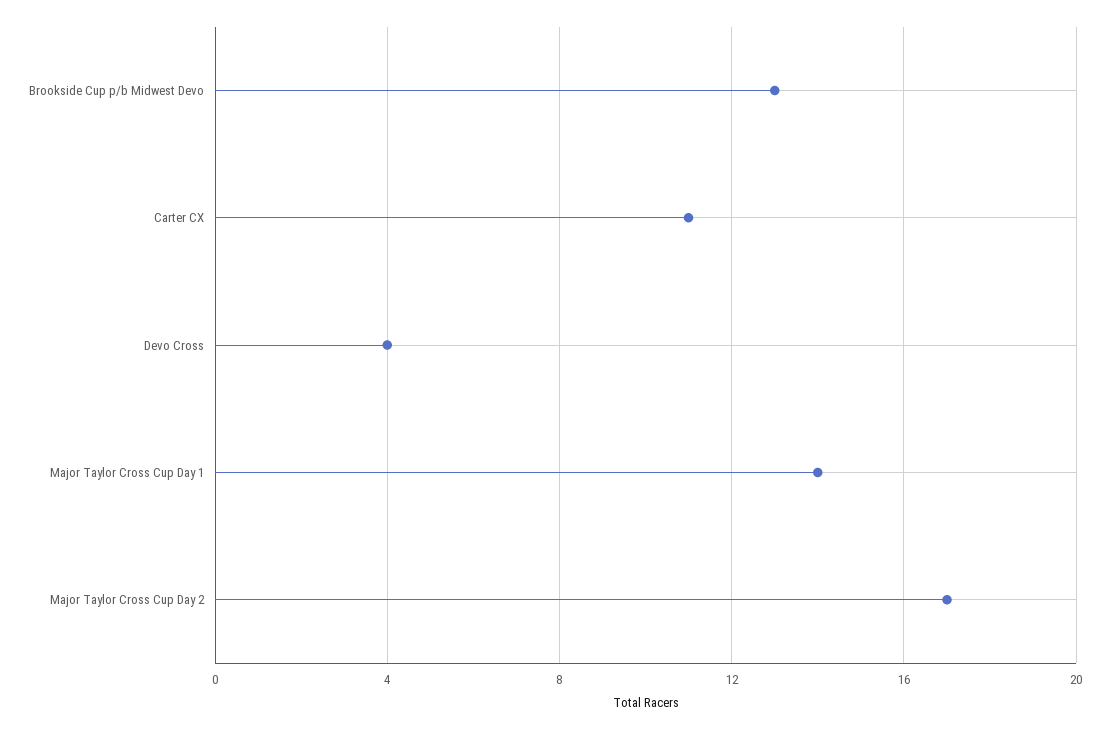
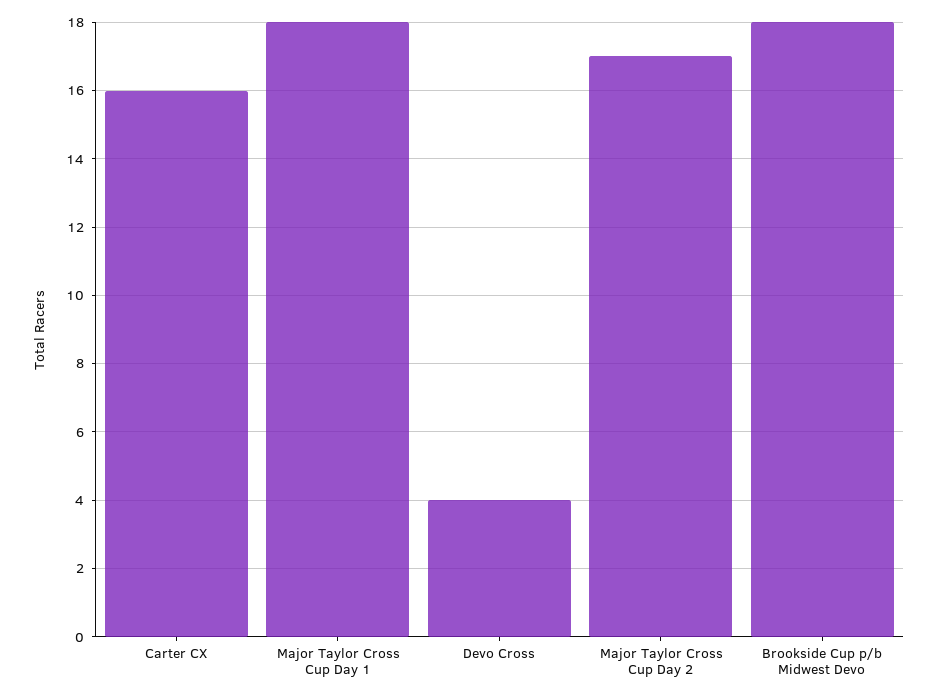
  {
-   "Brookside Cup p/b Midwest Devo": 13,
+   "Brookside Cup p/b Midwest Devo": 18,
-   "Carter CX": 11,
+   "Carter CX": 16,
    "Devo Cross": 4,
-   "Major Taylor Cross Cup Day 1": 14,
+   "Major Taylor Cross Cup Day 1": 18,
    "Major Taylor Cross Cup Day 2": 17
  }

